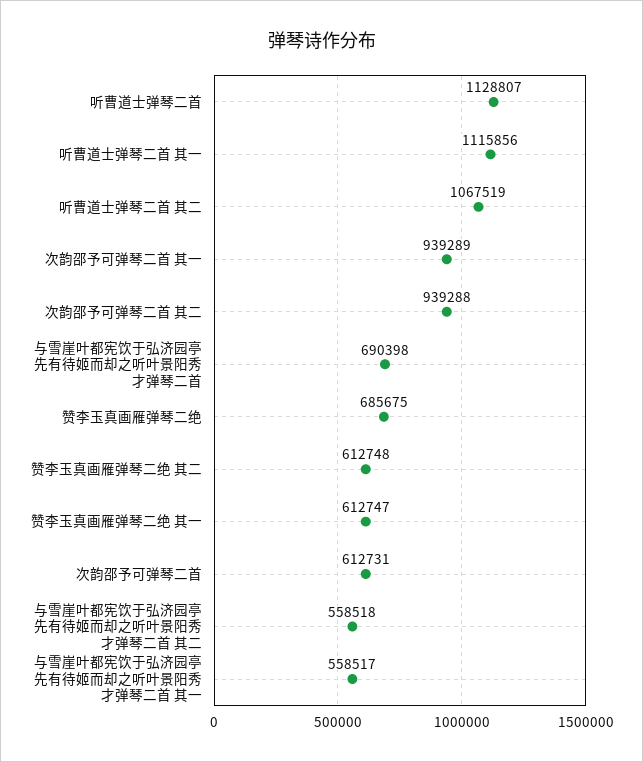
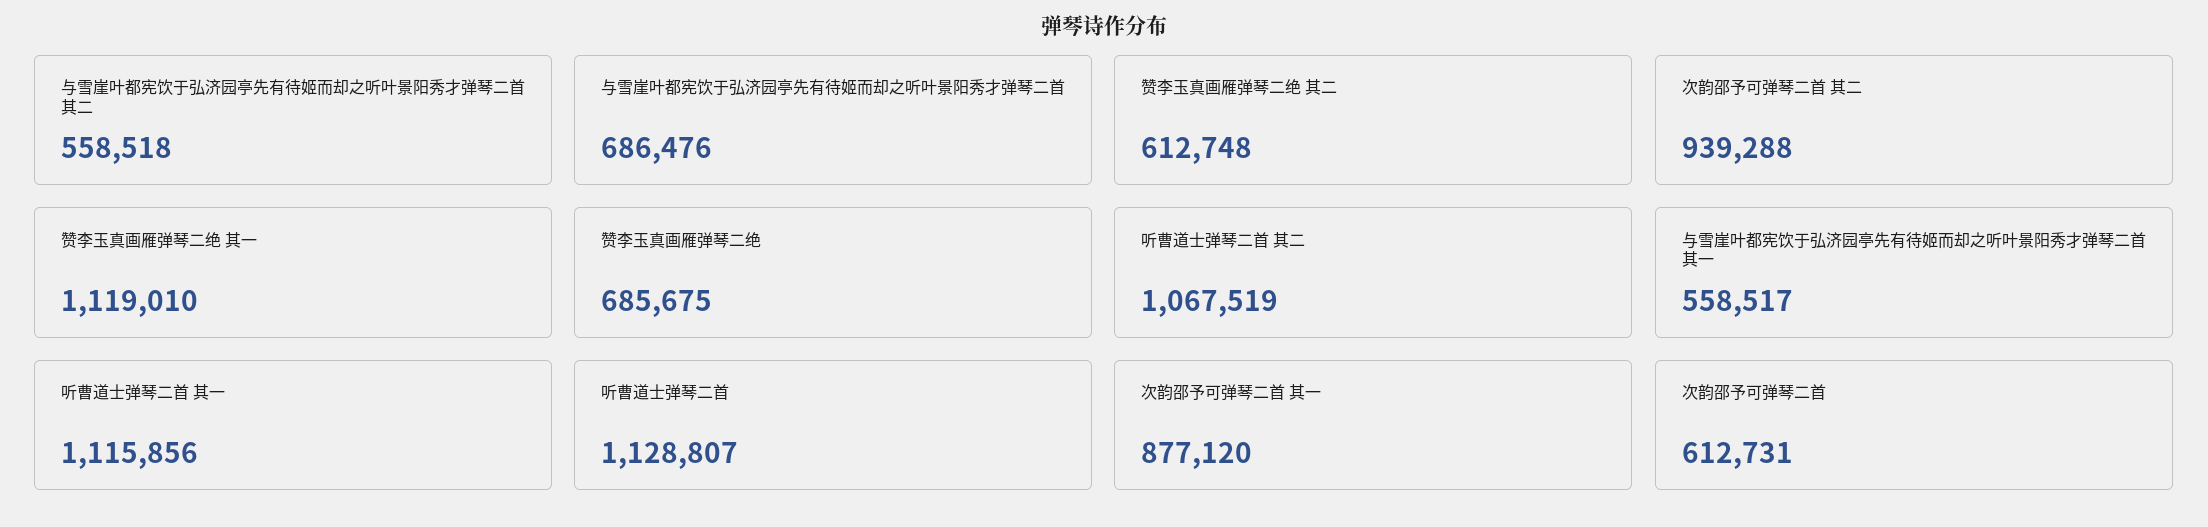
  {
    "听曹道士弹琴二首": 1128807,
    "听曹道士弹琴二首 其一": 1115856,
    "听曹道士弹琴二首 其二": 1067519,
-   "次韵邵予可弹琴二首 其一": 939289,
+   "次韵邵予可弹琴二首 其一": 877120,
    "次韵邵予可弹琴二首 其二": 939288,
-   "与雪崖叶都宪饮于弘济园亭先有待姬而却之听叶景阳秀才弹琴二首": 690398,
+   "与雪崖叶都宪饮于弘济园亭先有待姬而却之听叶景阳秀才弹琴二首": 686476,
    "赞李玉真画雁弹琴二绝": 685675,
    "赞李玉真画雁弹琴二绝 其二": 612748,
-   "赞李玉真画雁弹琴二绝 其一": 612747,
+   "赞李玉真画雁弹琴二绝 其一": 1119010,
    "次韵邵予可弹琴二首": 612731,
    "与雪崖叶都宪饮于弘济园亭先有待姬而却之听叶景阳秀才弹琴二首 其二": 558518,
    "与雪崖叶都宪饮于弘济园亭先有待姬而却之听叶景阳秀才弹琴二首 其一": 558517
  }

